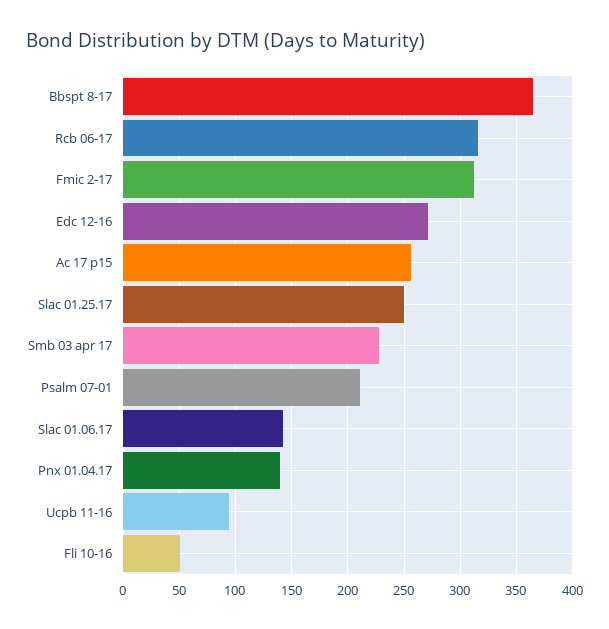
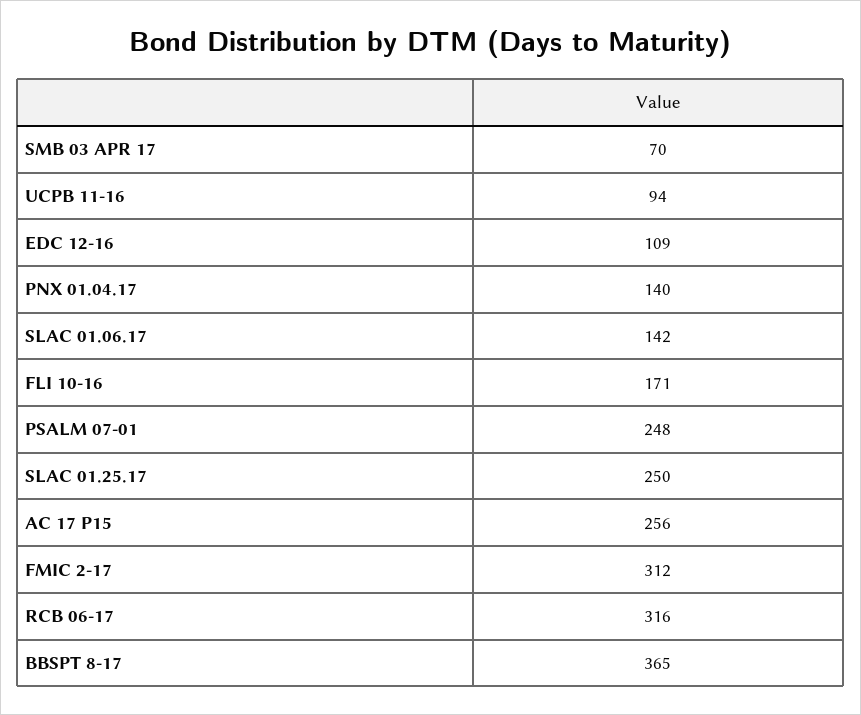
  {
    "Bbspt 8-17": 365,
    "Rcb 06-17": 316,
    "Fmic 2-17": 312,
-   "Edc 12-16": 270,
+   "Edc 12-16": 109,
    "Ac 17 p15": 256,
    "Slac 01.25.17": 250,
-   "Smb 03 apr 17": 230,
+   "Smb 03 apr 17": 70,
-   "Psalm 07-01": 210,
+   "Psalm 07-01": 248,
    "Slac 01.06.17": 142,
    "Pnx 01.04.17": 140,
    "Ucpb 11-16": 94,
-   "Fli 10-16": 50
+   "Fli 10-16": 171
  }

